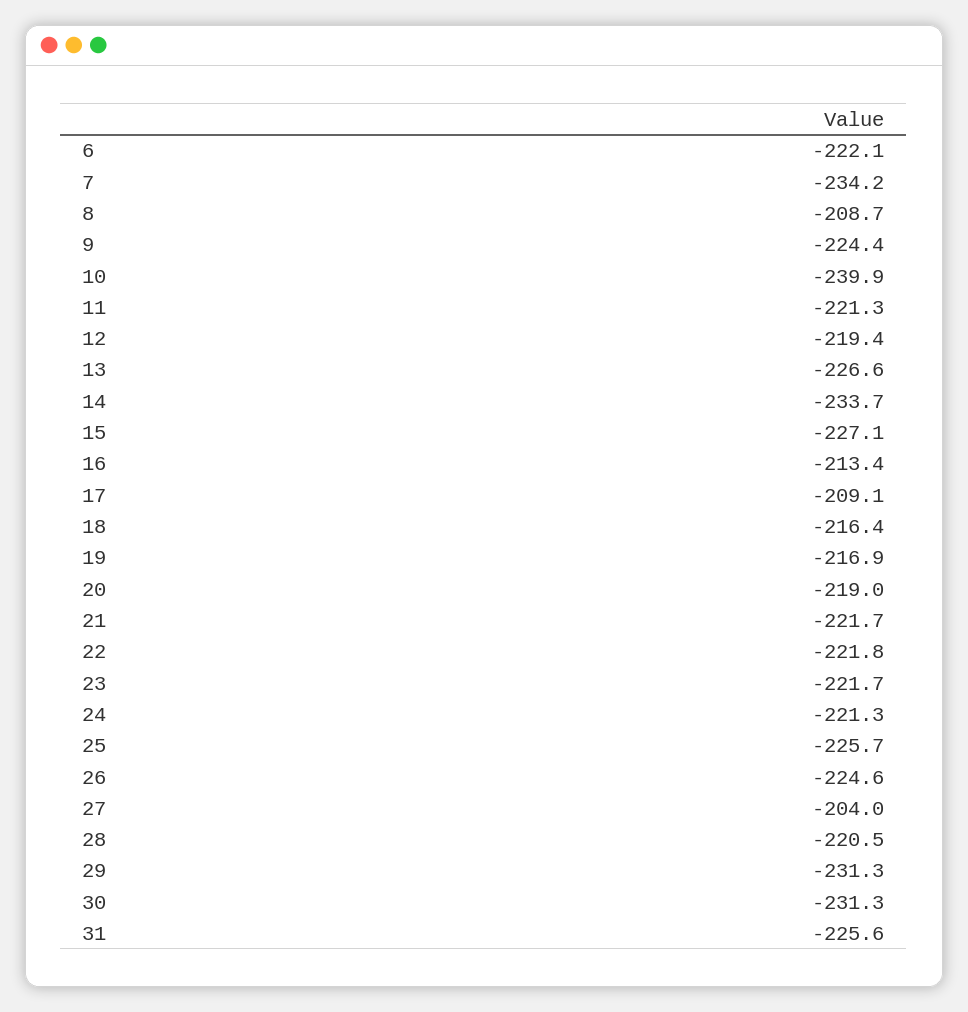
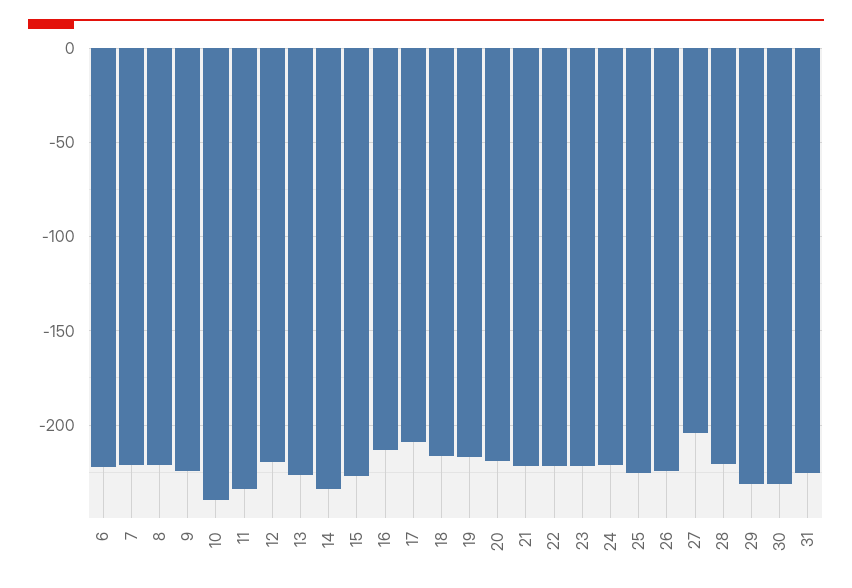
  {
    "6": -222.1,
-   "7": -234.2,
+   "7": -220,
-   "8": -208.7,
+   "8": -220,
    "9": -224.4,
    "10": -239.9,
-   "11": -221.3,
+   "11": -235,
    "12": -219.4,
    "13": -226.6,
    "14": -233.7,
    "15": -227.1,
    "16": -213.4,
    "17": -209.1,
    "18": -216.4,
    "19": -216.9,
    "20": -219,
    "21": -221.7,
    "22": -221.8,
    "23": -221.7,
    "24": -221.3,
    "25": -225.7,
    "26": -224.6,
    "27": -204,
    "28": -220.5,
    "29": -231.3,
    "30": -231.3,
    "31": -225.6
  }

